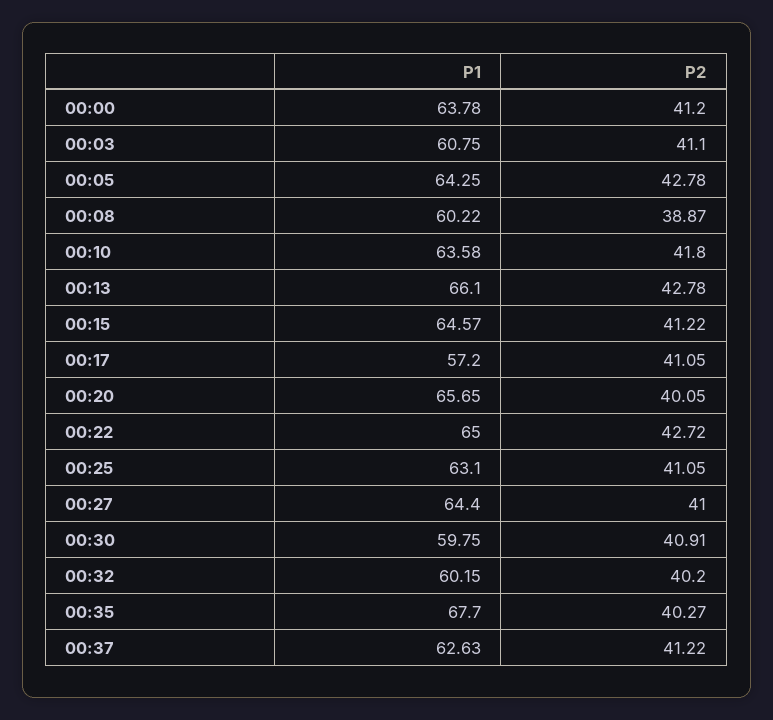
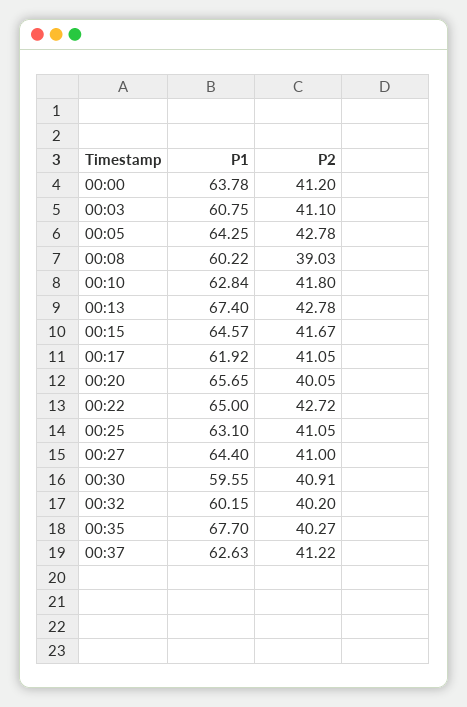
  {
    "P1": {
      "00:00": 63.78,
      "00:03": 60.75,
      "00:05": 64.25,
      "00:08": 60.22,
-     "00:10": 63.58,
+     "00:10": 62.84,
-     "00:13": 66.1,
+     "00:13": 67.4,
      "00:15": 64.57,
-     "00:17": 57.2,
+     "00:17": 61.92,
      "00:20": 65.65,
      "00:22": 65,
      "00:25": 63.1,
      "00:27": 64.4,
-     "00:30": 59.75,
+     "00:30": 59.55,
      "00:32": 60.15,
      "00:35": 67.7,
      "00:37": 62.63
    },
    "P2": {
      "00:00": 41.2,
      "00:03": 41.1,
      "00:05": 42.78,
-     "00:08": 38.87,
+     "00:08": 39.03,
      "00:10": 41.8,
      "00:13": 42.78,
-     "00:15": 41.22,
+     "00:15": 41.67,
      "00:17": 41.05,
      "00:20": 40.05,
      "00:22": 42.72,
      "00:25": 41.05,
      "00:27": 41,
      "00:30": 40.91,
      "00:32": 40.2,
      "00:35": 40.27,
      "00:37": 41.22
    }
  }

